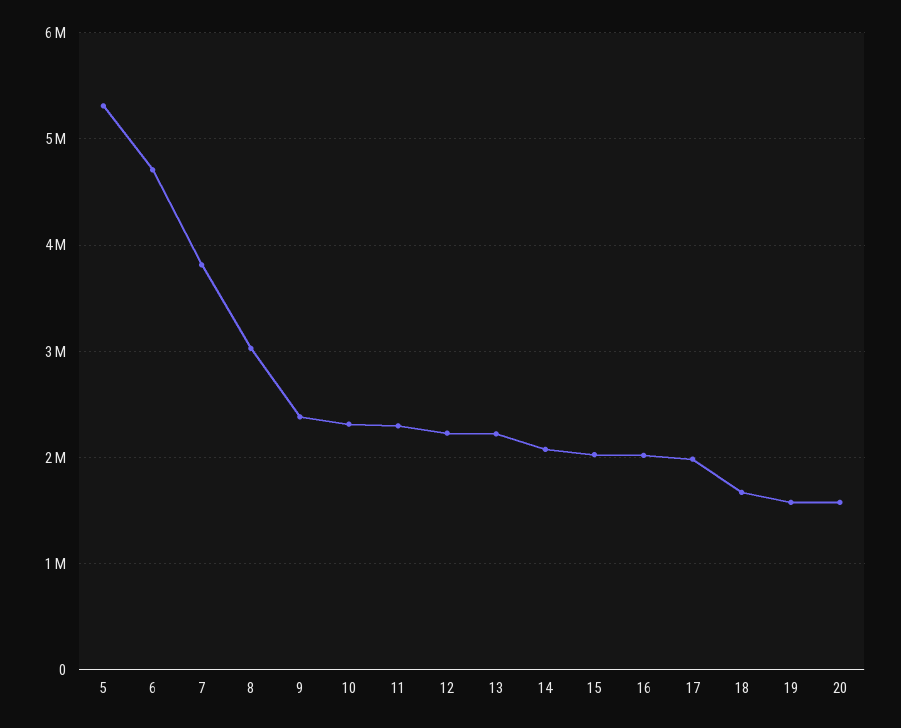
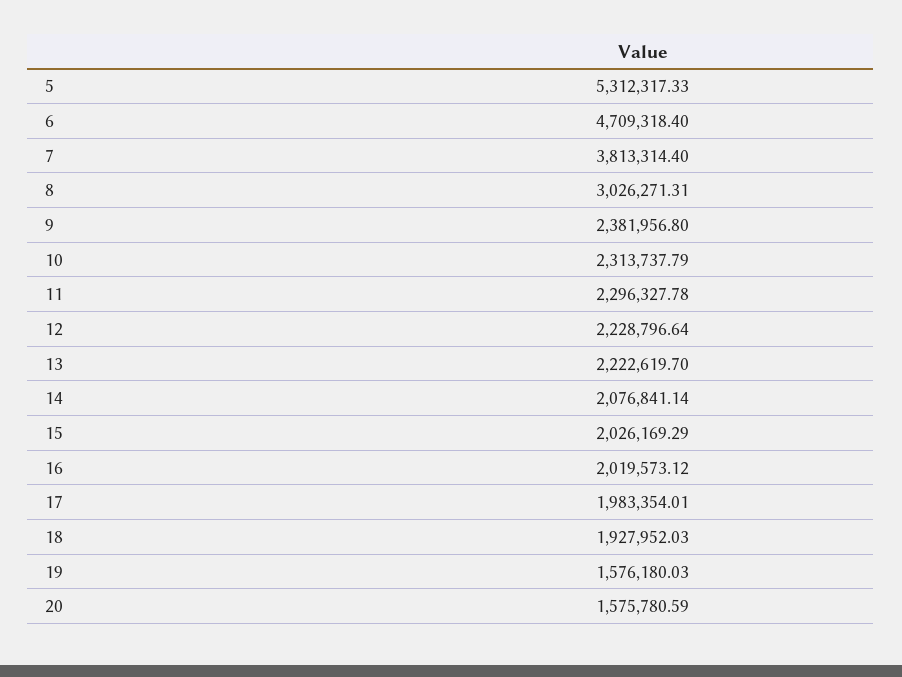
  {
    "5": 5312317.33,
    "6": 4709318.4,
    "7": 3813314.4,
    "8": 3026271.31,
    "9": 2381956.8,
    "10": 2313737.79,
    "11": 2296327.78,
    "12": 2228796.64,
    "13": 2222619.7,
    "14": 2076841.14,
    "15": 2026169.29,
    "16": 2019573.12,
    "17": 1983354.01,
-   "18": 1700000,
+   "18": 1927952.03,
    "19": 1576180.03,
    "20": 1575780.59
  }

